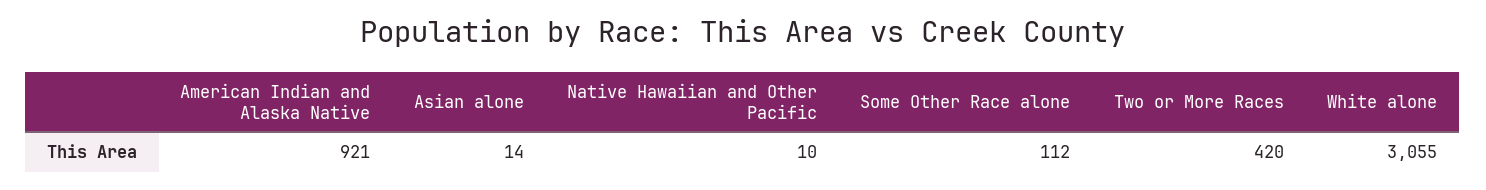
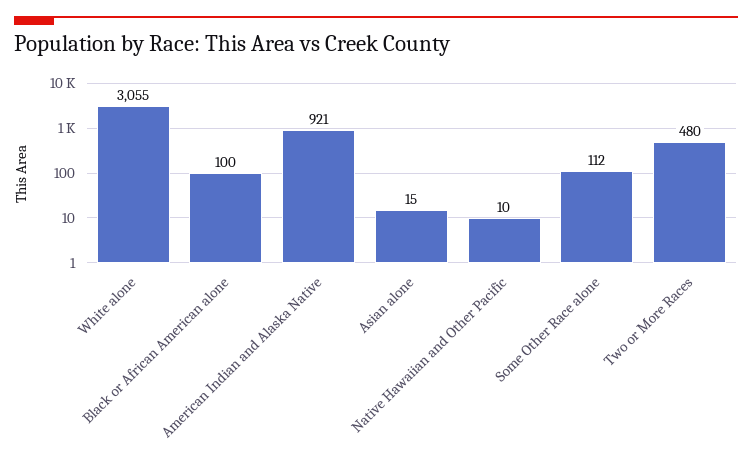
  {
    "American Indian and Alaska Native": 921,
-   "Asian alone": 14,
+   "Asian alone": 15,
    "Native Hawaiian and Other Pacific": 10,
    "Some Other Race alone": 112,
-   "Two or More Races": 420,
+   "Two or More Races": 480,
-   "White alone": 3055
+   "White alone": 3055,
+   "Black or African American alone": 100
  }

